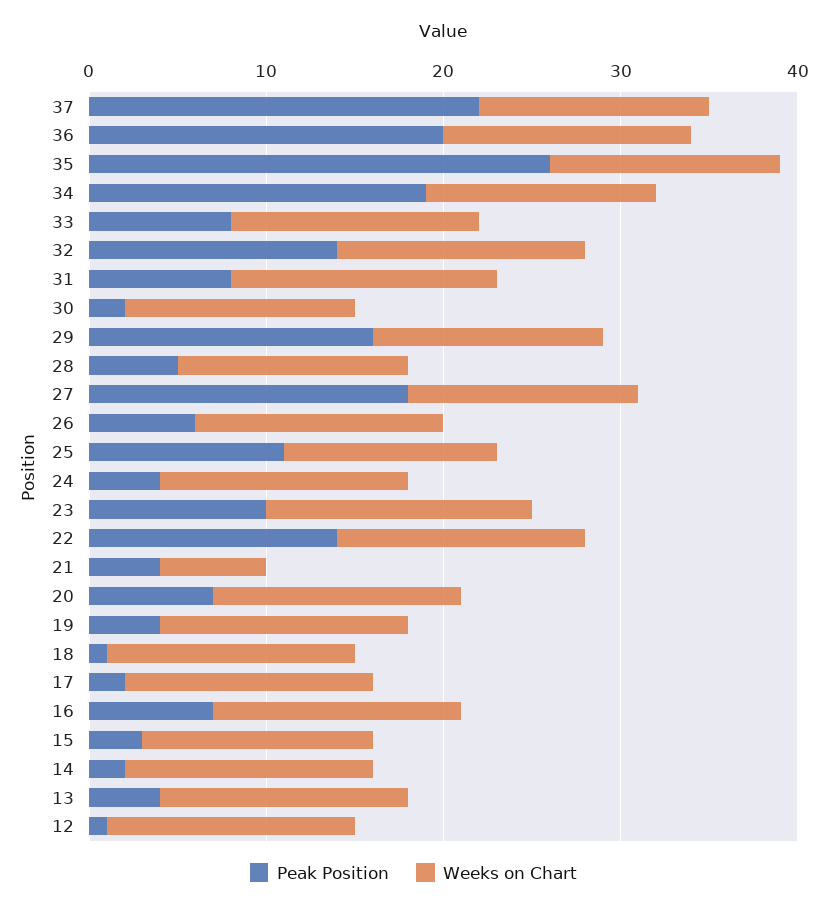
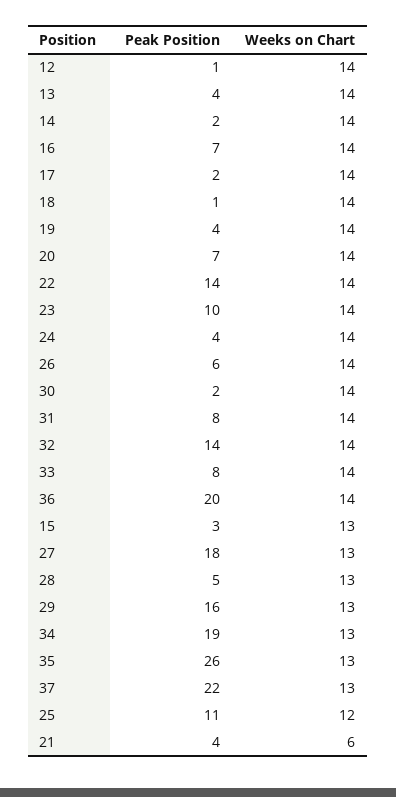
  {
    "Peak Position": {
      "37": 22,
      "36": 20,
      "35": 26,
      "34": 19,
      "33": 8,
      "32": 14,
      "31": 8,
      "30": 2,
      "29": 16,
      "28": 5,
      "27": 18,
      "26": 6,
      "25": 11,
      "24": 4,
      "23": 10,
      "22": 14,
      "21": 4,
      "20": 7,
      "19": 4,
      "18": 1,
      "17": 2,
      "16": 7,
      "15": 3,
      "14": 2,
      "13": 4,
      "12": 1
    },
    "Weeks on Chart": {
      "37": 13,
      "36": 14,
      "35": 13,
      "34": 13,
      "33": 14,
      "32": 14,
-     "31": 15,
+     "31": 14,
-     "30": 13,
+     "30": 14,
      "29": 13,
      "28": 13,
      "27": 13,
      "26": 14,
      "25": 12,
      "24": 14,
-     "23": 15,
+     "23": 14,
      "22": 14,
      "21": 6,
      "20": 14,
      "19": 14,
      "18": 14,
      "17": 14,
      "16": 14,
      "15": 13,
      "14": 14,
      "13": 14,
      "12": 14
    }
  }

